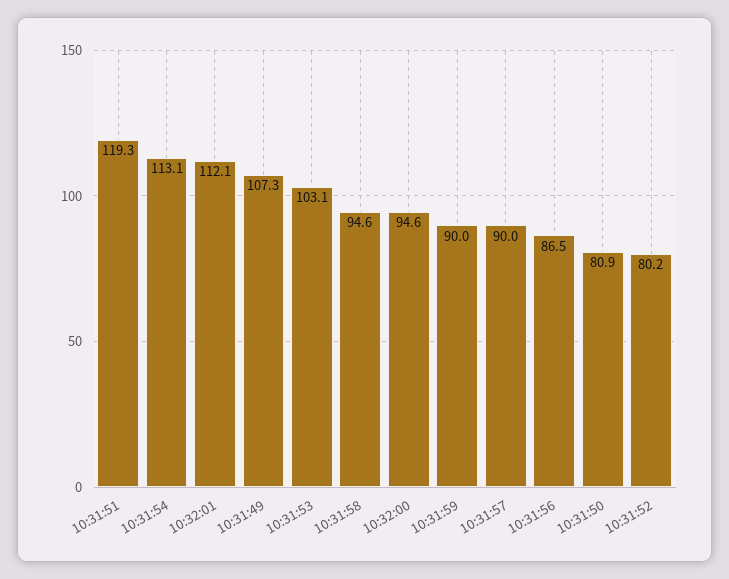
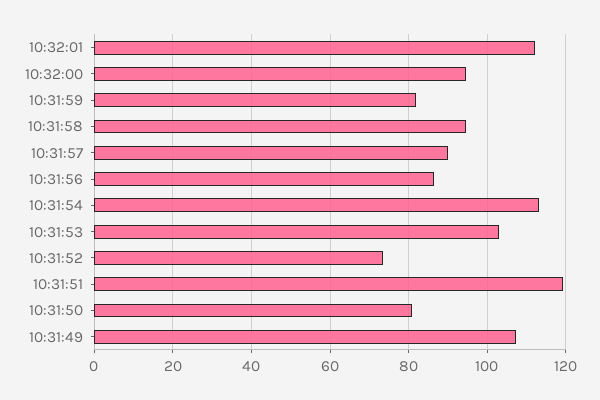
  {
    "10:31:51": 119.3,
    "10:31:54": 113.1,
    "10:32:01": 112.1,
    "10:31:49": 107.3,
    "10:31:53": 103.1,
    "10:31:58": 94.6,
    "10:32:00": 94.6,
-   "10:31:59": 90,
+   "10:31:59": 82,
    "10:31:57": 90,
    "10:31:56": 86.5,
    "10:31:50": 80.9,
-   "10:31:52": 80.2
+   "10:31:52": 74
  }

